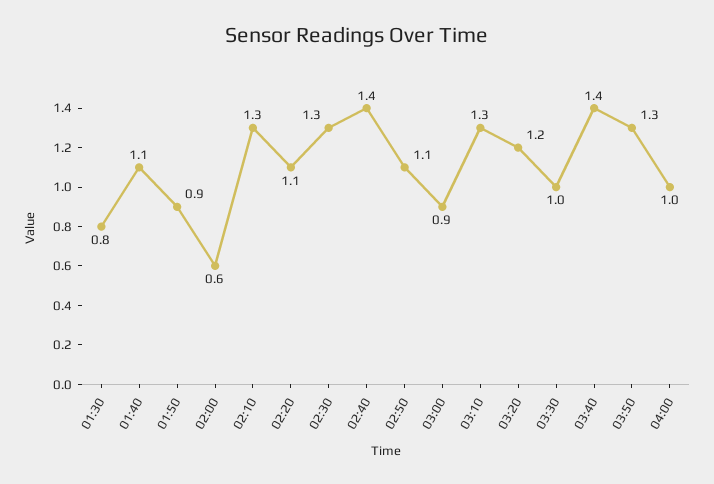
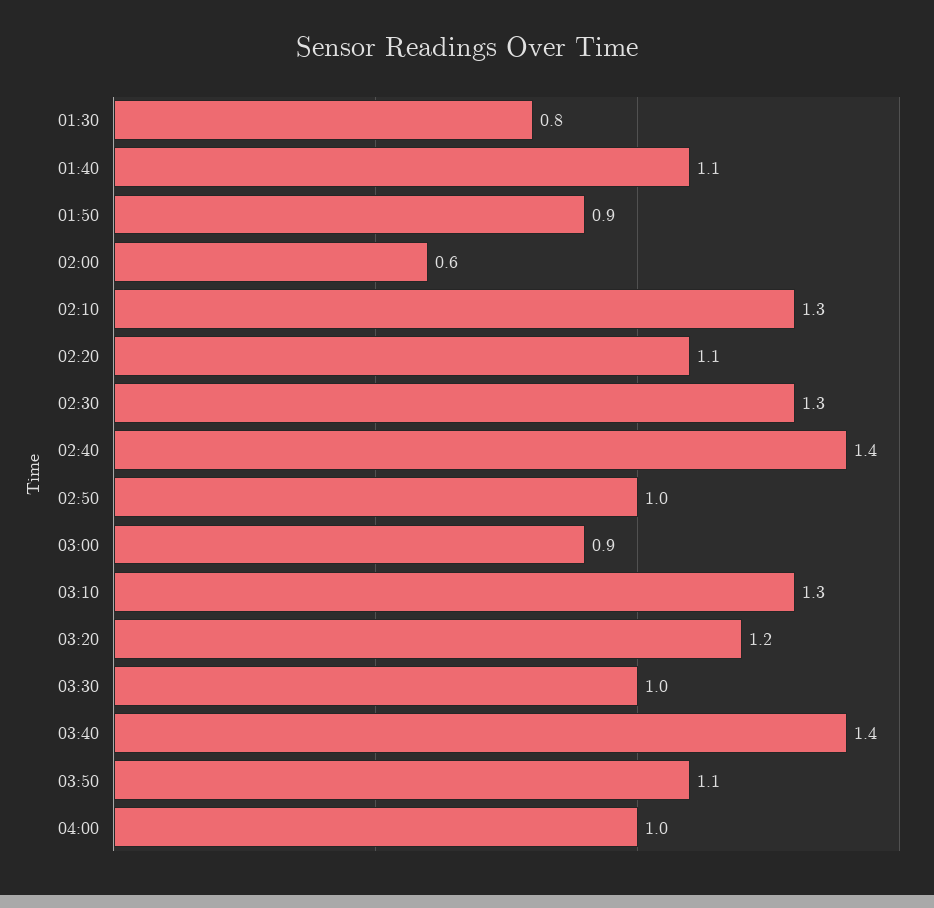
  {
    "01:30": 0.8,
    "01:40": 1.1,
    "01:50": 0.9,
    "02:00": 0.6,
    "02:10": 1.3,
    "02:20": 1.1,
    "02:30": 1.3,
    "02:40": 1.4,
-   "02:50": 1.1,
+   "02:50": 1,
    "03:00": 0.9,
    "03:10": 1.3,
    "03:20": 1.2,
    "03:30": 1,
    "03:40": 1.4,
-   "03:50": 1.3,
+   "03:50": 1.1,
    "04:00": 1
  }

